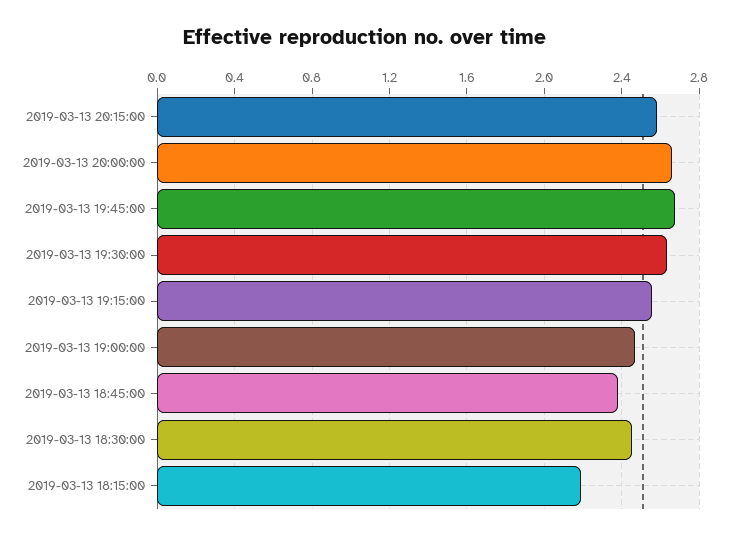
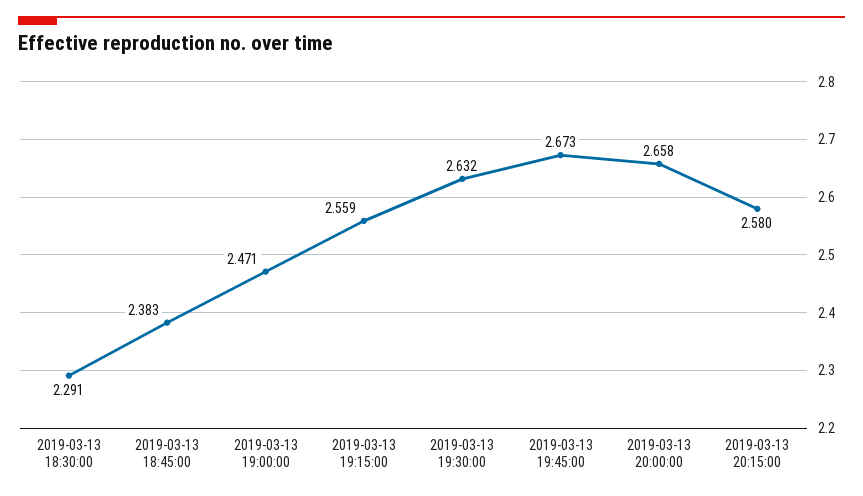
  {
    "2019-03-13 20:15:00": 2.58,
    "2019-03-13 20:00:00": 2.658,
    "2019-03-13 19:45:00": 2.673,
    "2019-03-13 19:30:00": 2.632,
    "2019-03-13 19:15:00": 2.559,
    "2019-03-13 19:00:00": 2.471,
    "2019-03-13 18:45:00": 2.383,
-   "2019-03-13 18:30:00": 2.45,
+   "2019-03-13 18:30:00": 2.291
-   "2019-03-13 18:15:00": 2.2
  }

